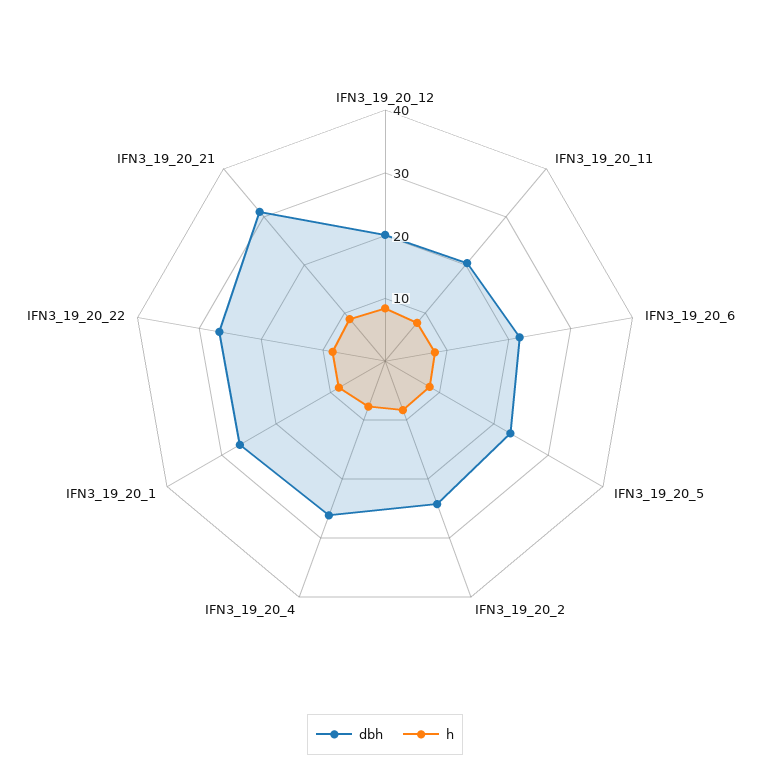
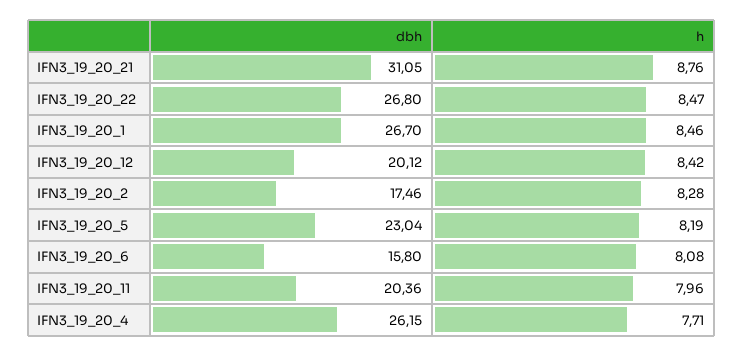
  {
    "dbh": {
      "IFN3_19_20_12": 20.12,
      "IFN3_19_20_11": 20.36,
-     "IFN3_19_20_6": 22,
+     "IFN3_19_20_6": 15.8,
      "IFN3_19_20_5": 23.04,
-     "IFN3_19_20_2": 24,
+     "IFN3_19_20_2": 17.46,
      "IFN3_19_20_4": 26.15,
      "IFN3_19_20_1": 26.7,
      "IFN3_19_20_22": 26.8,
      "IFN3_19_20_21": 31.05
    },
    "h": {
      "IFN3_19_20_12": 8.42,
      "IFN3_19_20_11": 7.96,
      "IFN3_19_20_6": 8.08,
      "IFN3_19_20_5": 8.19,
      "IFN3_19_20_2": 8.28,
      "IFN3_19_20_4": 7.71,
      "IFN3_19_20_1": 8.46,
      "IFN3_19_20_22": 8.47,
      "IFN3_19_20_21": 8.76
    }
  }

